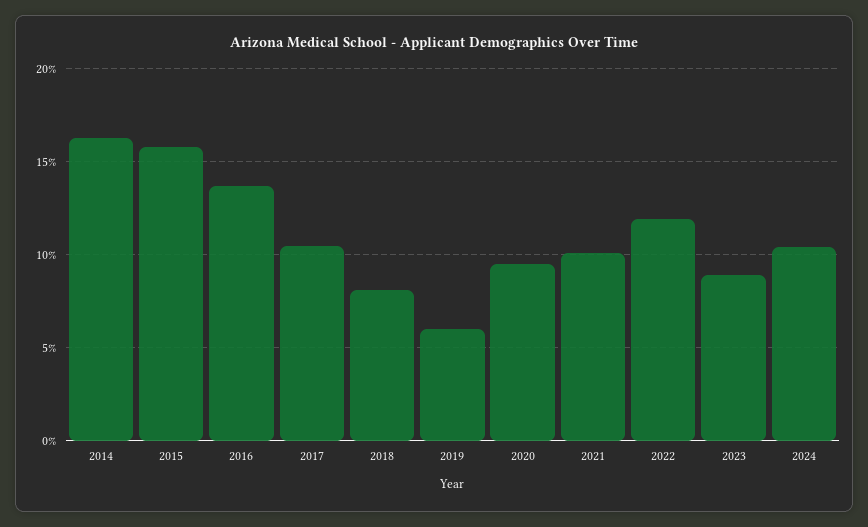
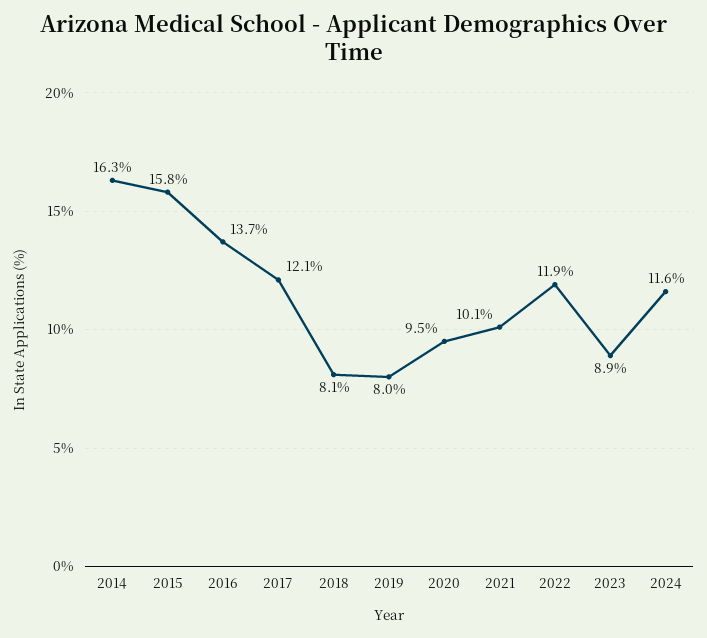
  {
    "2014": 16.3,
    "2015": 15.8,
    "2016": 13.7,
-   "2017": 10.5,
+   "2017": 12.1,
    "2018": 8.1,
-   "2019": 6,
+   "2019": 8,
    "2020": 9.5,
    "2021": 10.1,
    "2022": 11.9,
    "2023": 8.9,
-   "2024": 10.5
+   "2024": 11.6
  }

